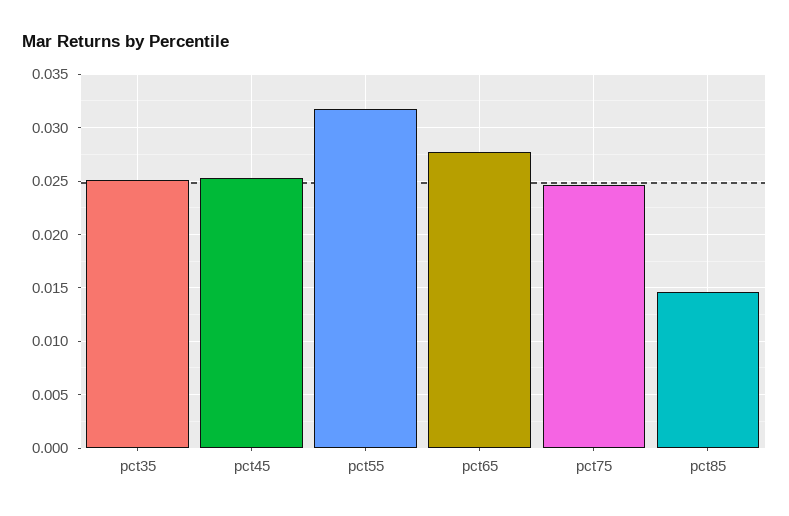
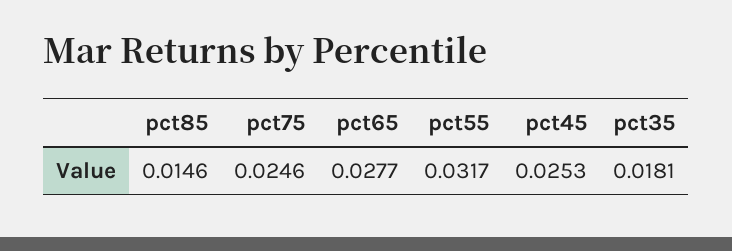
  {
-   "pct35": 0.025,
+   "pct35": 0.0181,
    "pct45": 0.0253,
    "pct55": 0.0317,
    "pct65": 0.0277,
    "pct75": 0.0246,
    "pct85": 0.0146
  }

